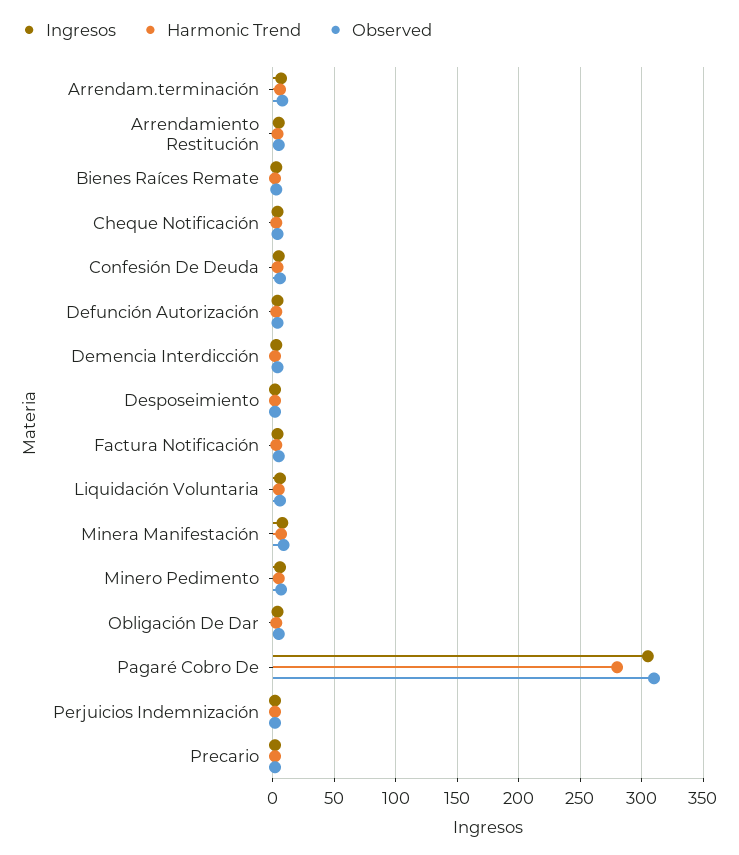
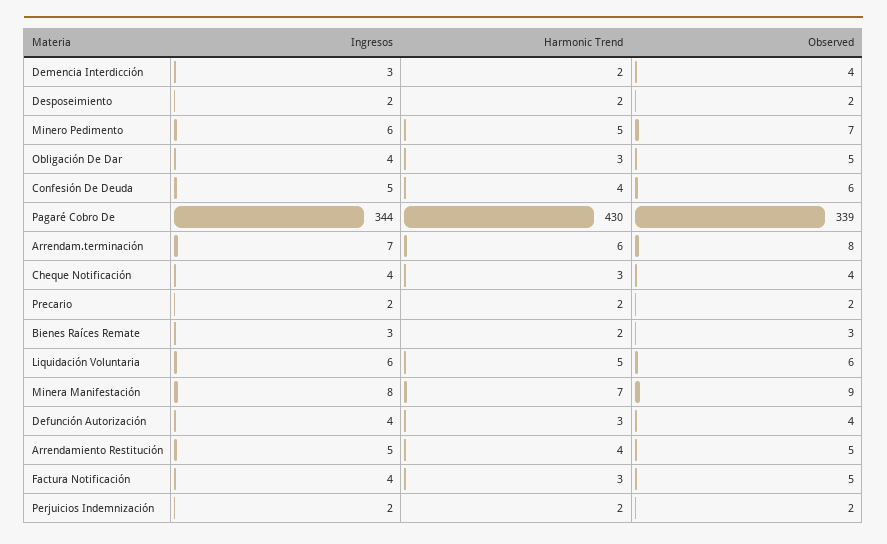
  {
    "Ingresos": {
      "Arrendam.terminación": 7,
      "Arrendamiento Restitución": 5,
      "Bienes Raíces Remate": 3,
      "Cheque Notificación": 4,
      "Confesión De Deuda": 5,
      "Defunción Autorización": 4,
      "Demencia Interdicción": 3,
      "Desposeimiento": 2,
      "Factura Notificación": 4,
      "Liquidación Voluntaria": 6,
      "Minera Manifestación": 8,
      "Minero Pedimento": 6,
      "Obligación De Dar": 4,
-     "Pagaré Cobro De": 305,
+     "Pagaré Cobro De": 344,
      "Perjuicios Indemnización": 2,
      "Precario": 2
    },
    "Harmonic Trend": {
      "Arrendam.terminación": 6,
      "Arrendamiento Restitución": 4,
      "Bienes Raíces Remate": 2,
      "Cheque Notificación": 3,
      "Confesión De Deuda": 4,
      "Defunción Autorización": 3,
      "Demencia Interdicción": 2,
      "Desposeimiento": 2,
      "Factura Notificación": 3,
      "Liquidación Voluntaria": 5,
      "Minera Manifestación": 7,
      "Minero Pedimento": 5,
      "Obligación De Dar": 3,
-     "Pagaré Cobro De": 280,
+     "Pagaré Cobro De": 430,
      "Perjuicios Indemnización": 2,
      "Precario": 2
    },
    "Observed": {
      "Arrendam.terminación": 8,
      "Arrendamiento Restitución": 5,
      "Bienes Raíces Remate": 3,
      "Cheque Notificación": 4,
      "Confesión De Deuda": 6,
      "Defunción Autorización": 4,
      "Demencia Interdicción": 4,
      "Desposeimiento": 2,
      "Factura Notificación": 5,
      "Liquidación Voluntaria": 6,
      "Minera Manifestación": 9,
      "Minero Pedimento": 7,
      "Obligación De Dar": 5,
-     "Pagaré Cobro De": 310,
+     "Pagaré Cobro De": 339,
      "Perjuicios Indemnización": 2,
      "Precario": 2
    }
  }

